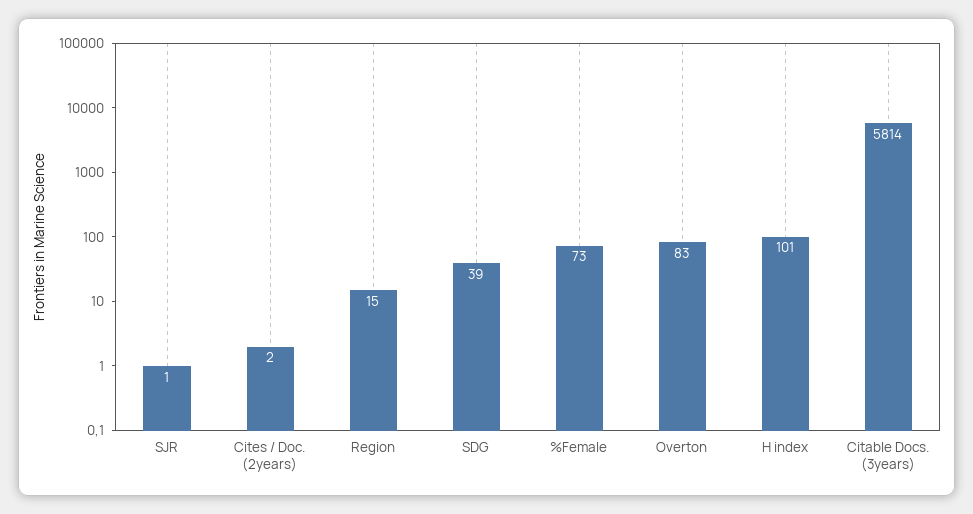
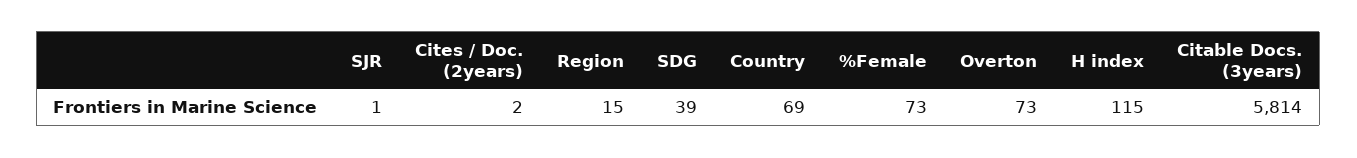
  {
    "SJR": 1,
    "Cites / Doc. (2years)": 2,
    "Region": 15,
    "SDG": 39,
    "%Female": 73,
-   "Overton": 83,
+   "Overton": 73,
-   "H index": 101,
+   "H index": 115,
-   "Citable Docs. (3years)": 5814
+   "Citable Docs. (3years)": 5814,
+   "Country": 69
  }

